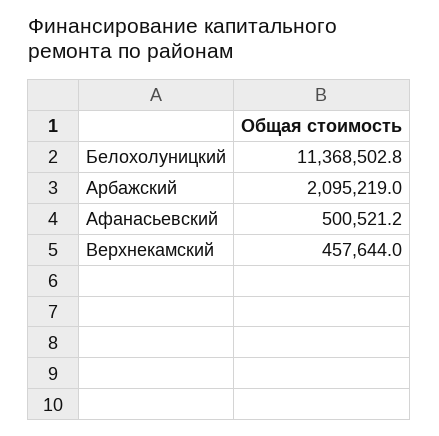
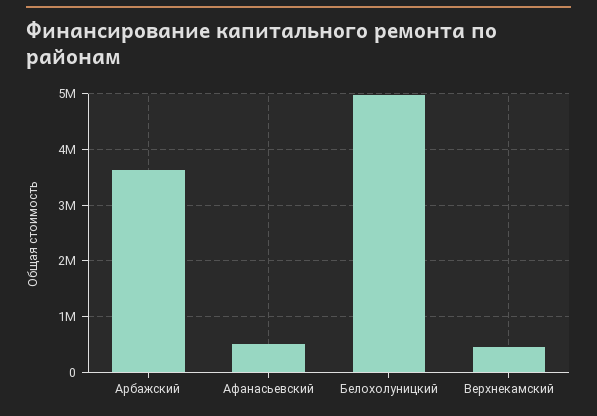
  {
-   "Белохолуницкий": 11368502.8,
+   "Белохолуницкий": 5000000,
-   "Арбажский": 2095219,
+   "Арбажский": 3600000,
    "Афанасьевский": 500521.2,
    "Верхнекамский": 457644
  }

